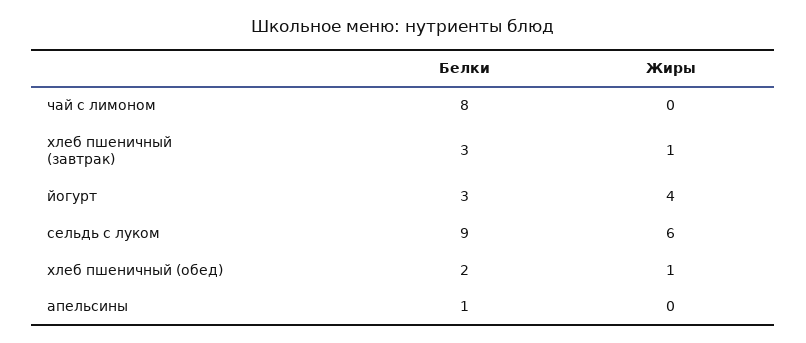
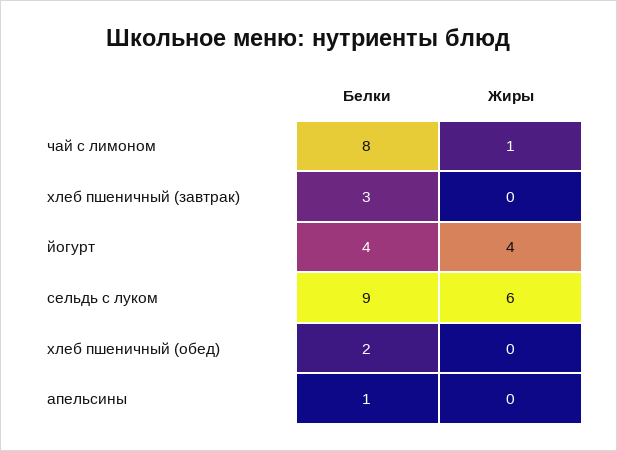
  {
    "Белки": {
      "чай с лимоном": 8,
      "хлеб пшеничный (завтрак)": 3,
-     "йогурт": 3,
+     "йогурт": 4,
      "сельдь с луком": 9,
      "хлеб пшеничный (обед)": 2,
      "апельсины": 1
    },
    "Жиры": {
-     "чай с лимоном": 0,
+     "чай с лимоном": 1,
-     "хлеб пшеничный (завтрак)": 1,
+     "хлеб пшеничный (завтрак)": 0,
      "йогурт": 4,
      "сельдь с луком": 6,
-     "хлеб пшеничный (обед)": 1,
+     "хлеб пшеничный (обед)": 0,
      "апельсины": 0
    }
  }

